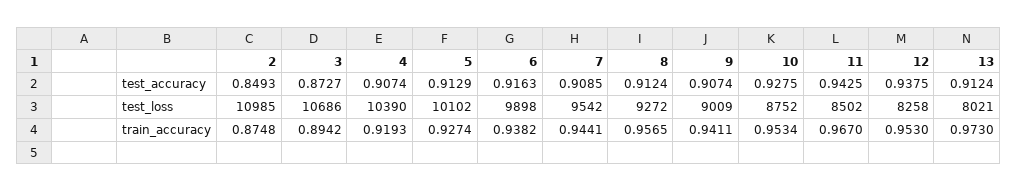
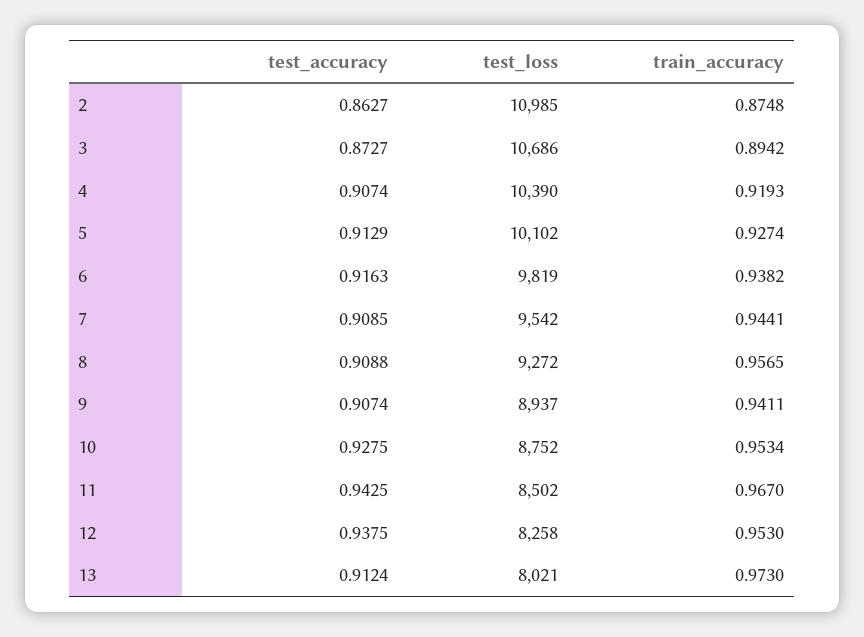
  {
    "2": {
-     "test_accuracy": 0.8493,
+     "test_accuracy": 0.8627,
      "test_loss": 10985,
      "train_accuracy": 0.8748
    },
    "3": {
      "test_accuracy": 0.8727,
      "test_loss": 10686,
      "train_accuracy": 0.8942
    },
    "4": {
      "test_accuracy": 0.9074,
      "test_loss": 10390,
      "train_accuracy": 0.9193
    },
    "5": {
      "test_accuracy": 0.9129,
      "test_loss": 10102,
      "train_accuracy": 0.9274
    },
    "6": {
      "test_accuracy": 0.9163,
-     "test_loss": 9898,
+     "test_loss": 9819,
      "train_accuracy": 0.9382
    },
    "7": {
      "test_accuracy": 0.9085,
      "test_loss": 9542,
      "train_accuracy": 0.9441
    },
    "8": {
-     "test_accuracy": 0.9124,
+     "test_accuracy": 0.9088,
      "test_loss": 9272,
      "train_accuracy": 0.9565
    },
    "9": {
      "test_accuracy": 0.9074,
-     "test_loss": 9009,
+     "test_loss": 8937,
      "train_accuracy": 0.9411
    },
    "10": {
      "test_accuracy": 0.9275,
      "test_loss": 8752,
      "train_accuracy": 0.9534
    },
    "11": {
      "test_accuracy": 0.9425,
      "test_loss": 8502,
      "train_accuracy": 0.967
    },
    "12": {
      "test_accuracy": 0.9375,
      "test_loss": 8258,
      "train_accuracy": 0.953
    },
    "13": {
      "test_accuracy": 0.9124,
      "test_loss": 8021,
      "train_accuracy": 0.973
    }
  }

